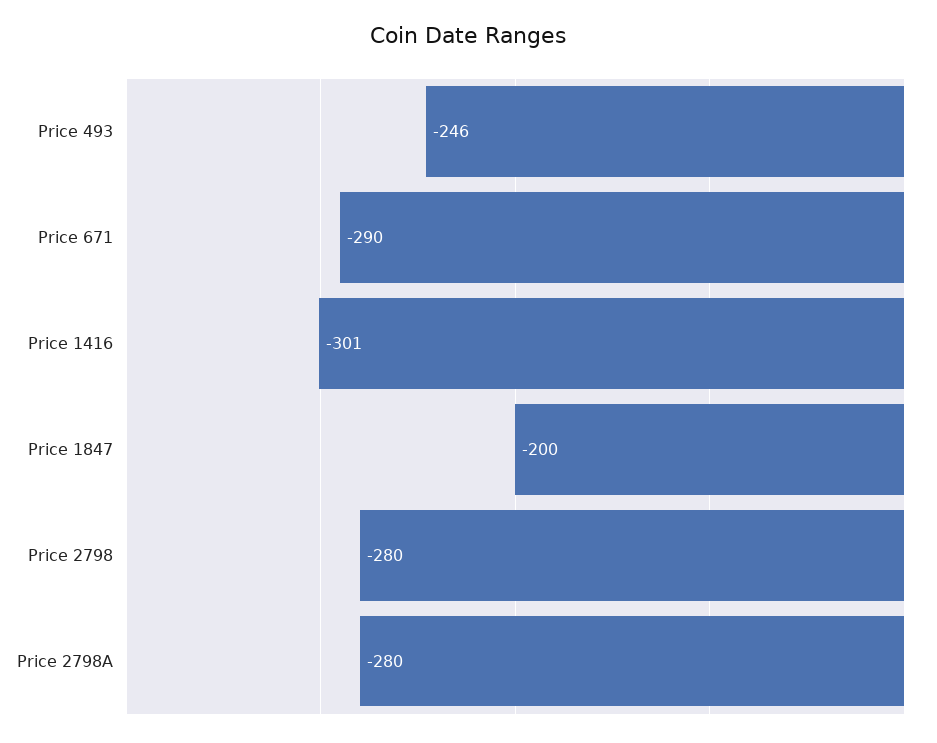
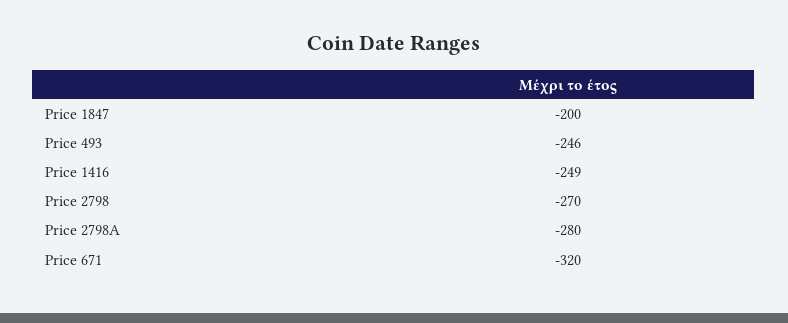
  {
    "Price 493": -246,
-   "Price 671": -290,
+   "Price 671": -320,
-   "Price 1416": -301,
+   "Price 1416": -249,
    "Price 1847": -200,
-   "Price 2798": -280,
+   "Price 2798": -270,
    "Price 2798A": -280
  }

